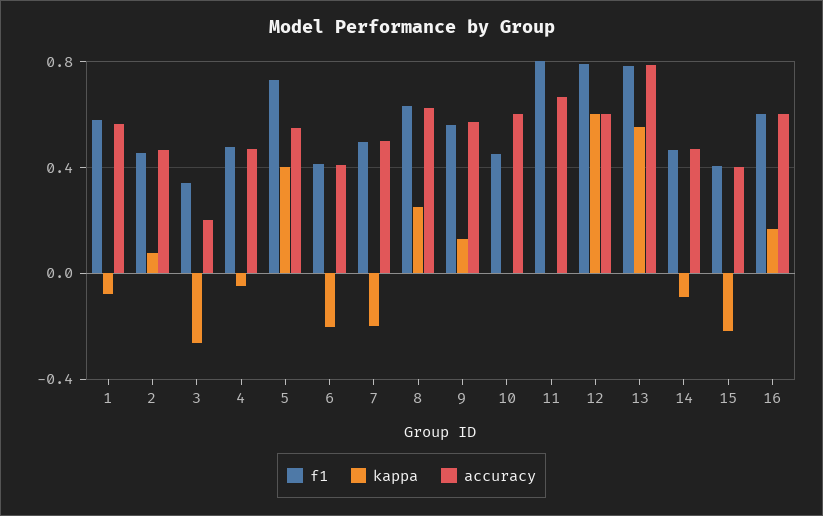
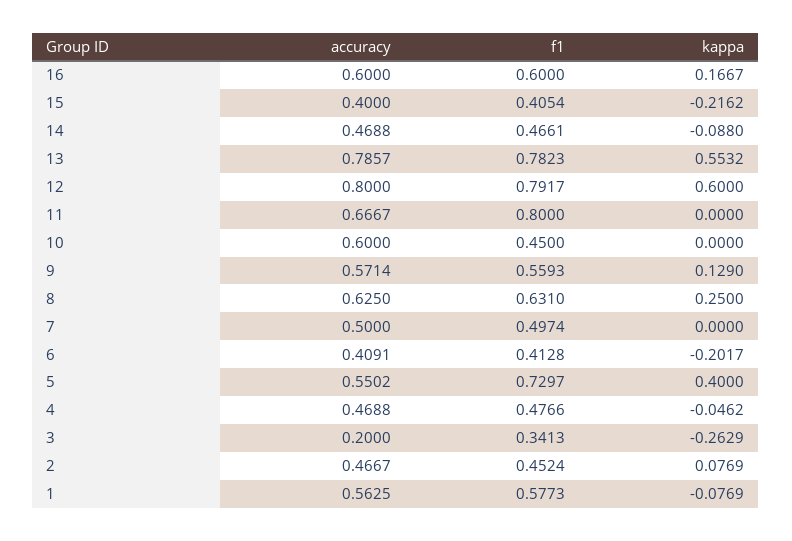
  {
    "f1": {
      "1": 0.5773,
      "2": 0.4524,
      "3": 0.3413,
      "4": 0.4766,
      "5": 0.7297,
      "6": 0.4128,
      "7": 0.4974,
      "8": 0.631,
      "9": 0.5593,
      "10": 0.45,
      "11": 0.8,
      "12": 0.7917,
      "13": 0.7823,
      "14": 0.4661,
      "15": 0.4054,
      "16": 0.6
    },
    "kappa": {
      "1": -0.0769,
      "2": 0.0769,
      "3": -0.2629,
      "4": -0.0462,
      "5": 0.4,
      "6": -0.2017,
-     "7": -0.2,
+     "7": 0,
      "8": 0.25,
      "9": 0.129,
      "10": 0,
      "11": 0,
      "12": 0.6,
      "13": 0.5532,
      "14": -0.088,
      "15": -0.2162,
      "16": 0.1667
    },
    "accuracy": {
      "1": 0.5625,
      "2": 0.4667,
      "3": 0.2,
      "4": 0.4688,
      "5": 0.5502,
      "6": 0.4091,
      "7": 0.5,
      "8": 0.625,
      "9": 0.5714,
      "10": 0.6,
      "11": 0.6667,
-     "12": 0.6,
+     "12": 0.8,
      "13": 0.7857,
      "14": 0.4688,
      "15": 0.4,
      "16": 0.6
    }
  }

